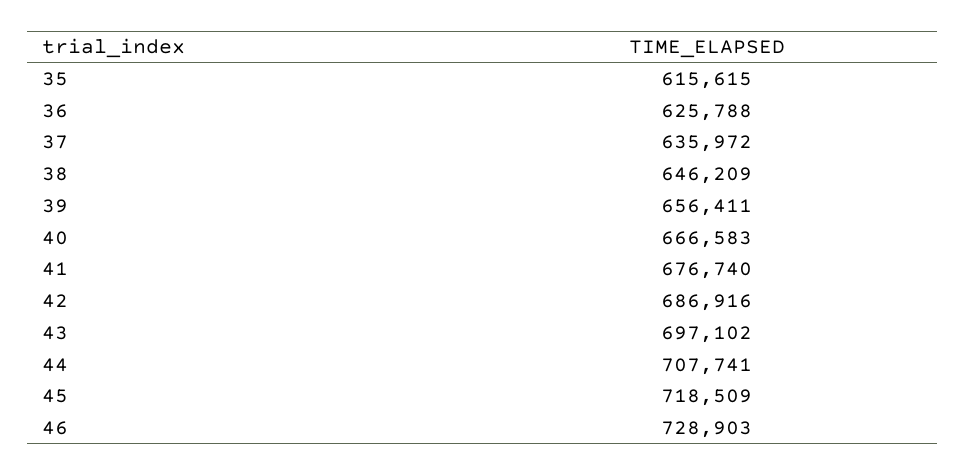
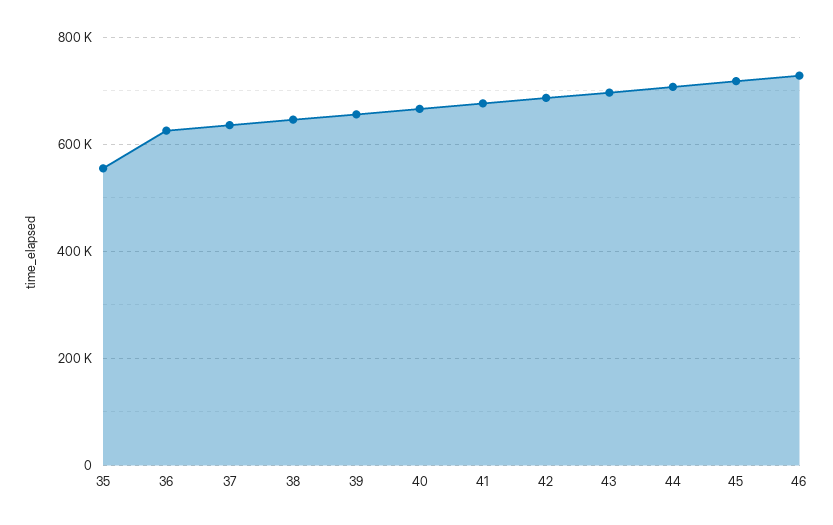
  {
-   "35": 615615,
+   "35": 560000,
    "36": 625788,
    "37": 635972,
    "38": 646209,
    "39": 656411,
    "40": 666583,
    "41": 676740,
    "42": 686916,
    "43": 697102,
    "44": 707741,
    "45": 718509,
    "46": 728903
  }

